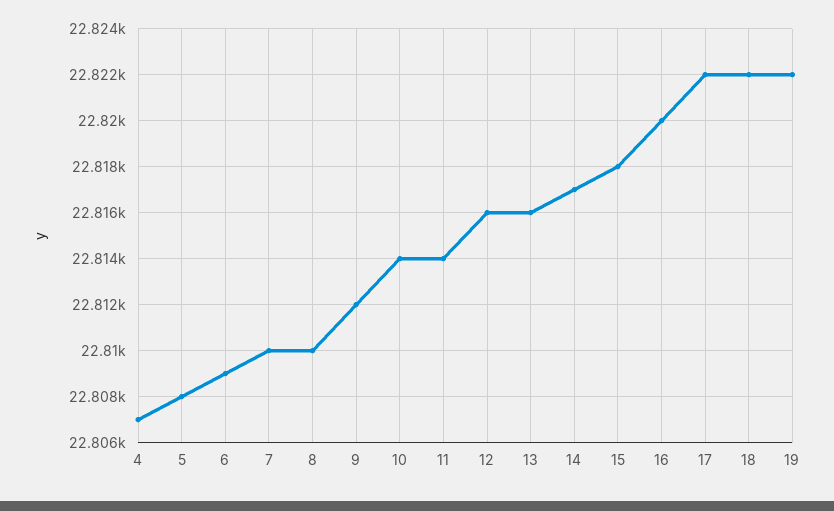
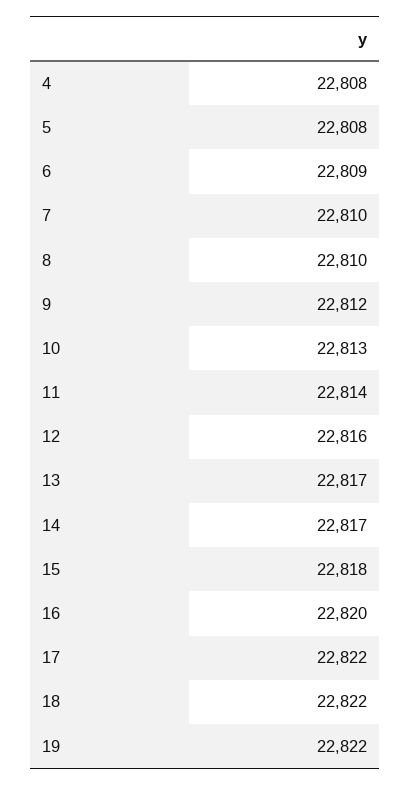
  {
-   "4": 22807,
+   "4": 22808,
    "5": 22808,
    "6": 22809,
    "7": 22810,
    "8": 22810,
    "9": 22812,
-   "10": 22814,
+   "10": 22813,
    "11": 22814,
    "12": 22816,
-   "13": 22816,
+   "13": 22817,
    "14": 22817,
    "15": 22818,
    "16": 22820,
    "17": 22822,
    "18": 22822,
    "19": 22822
  }

